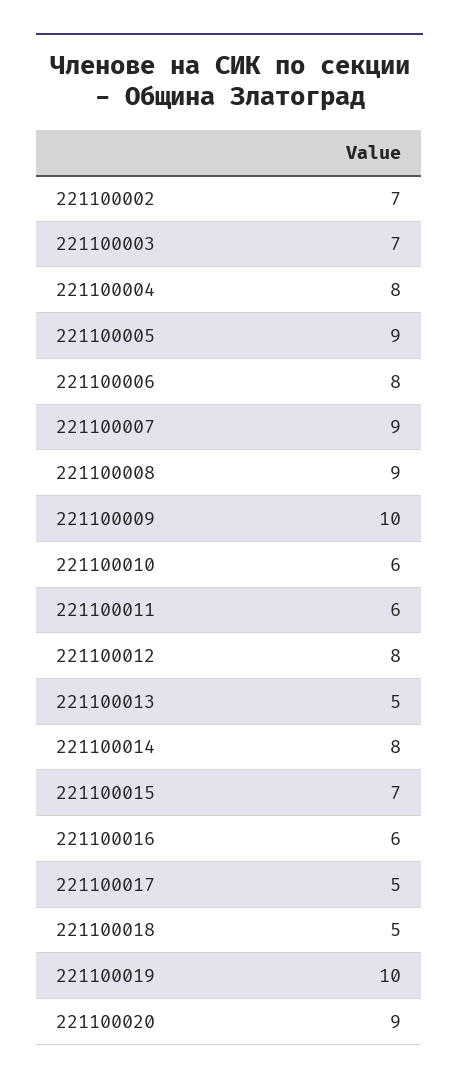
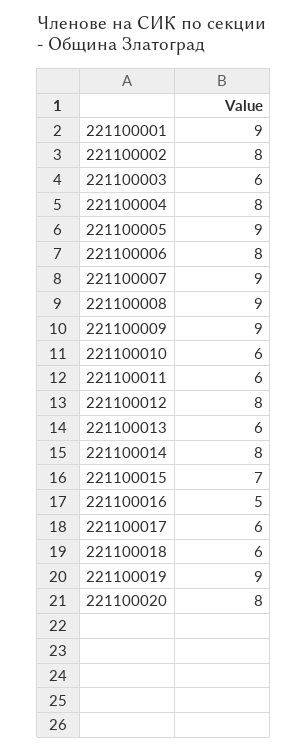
  {
-   "221100002": 7,
+   "221100002": 8,
-   "221100003": 7,
+   "221100003": 6,
    "221100004": 8,
    "221100005": 9,
    "221100006": 8,
    "221100007": 9,
    "221100008": 9,
-   "221100009": 10,
+   "221100009": 9,
    "221100010": 6,
    "221100011": 6,
    "221100012": 8,
-   "221100013": 5,
+   "221100013": 6,
    "221100014": 8,
    "221100015": 7,
-   "221100016": 6,
+   "221100016": 5,
-   "221100017": 5,
+   "221100017": 6,
-   "221100018": 5,
+   "221100018": 6,
-   "221100019": 10,
+   "221100019": 9,
-   "221100020": 9
+   "221100020": 8,
+   "221100001": 9
  }

